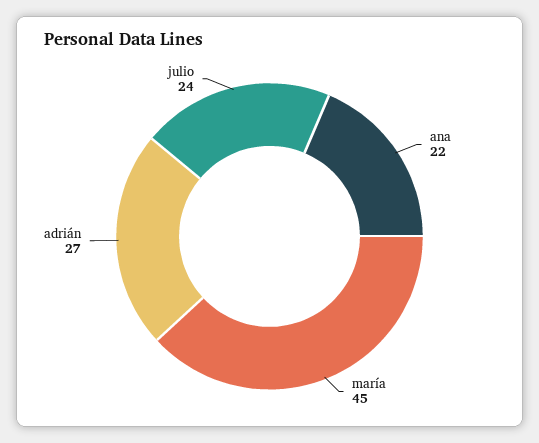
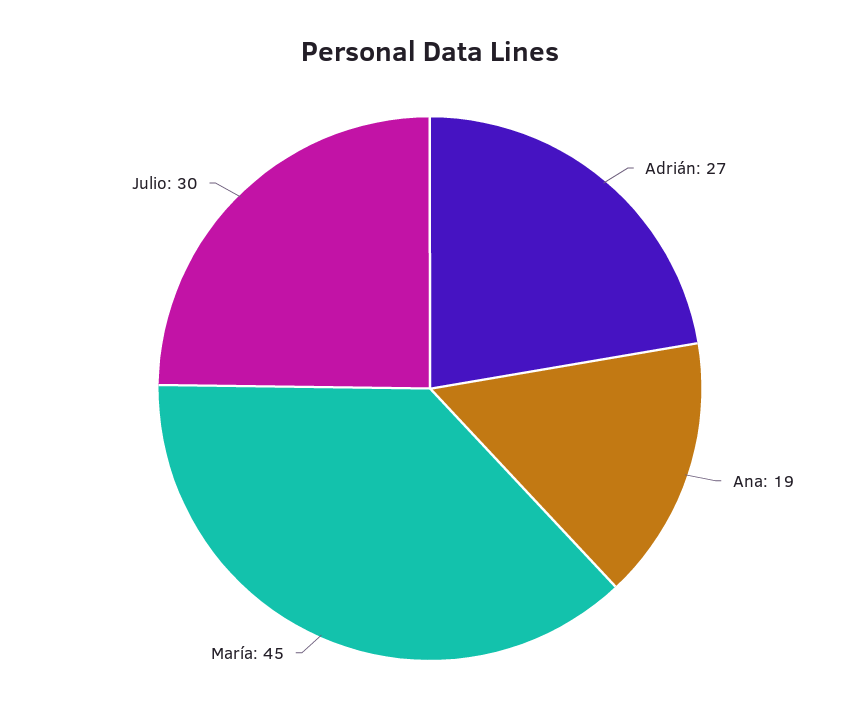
  {
-   "ana": 22,
+   "ana": 19,
    "maría": 45,
    "adrián": 27,
-   "julio": 24
+   "julio": 30
  }

